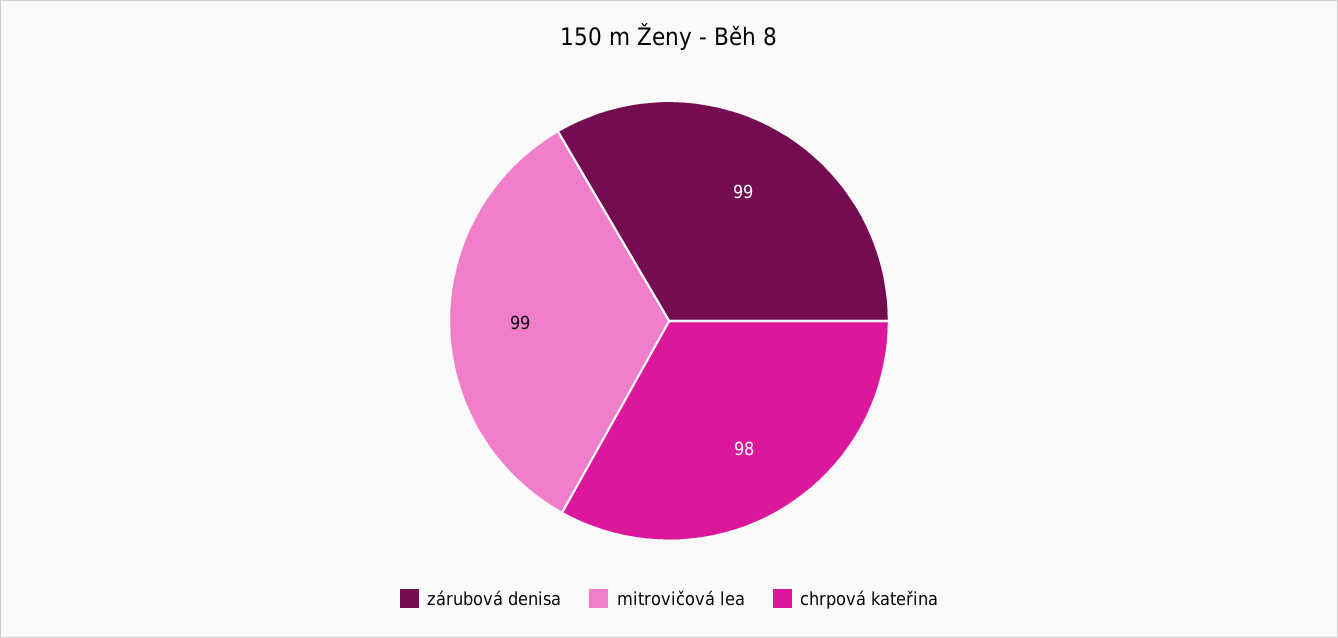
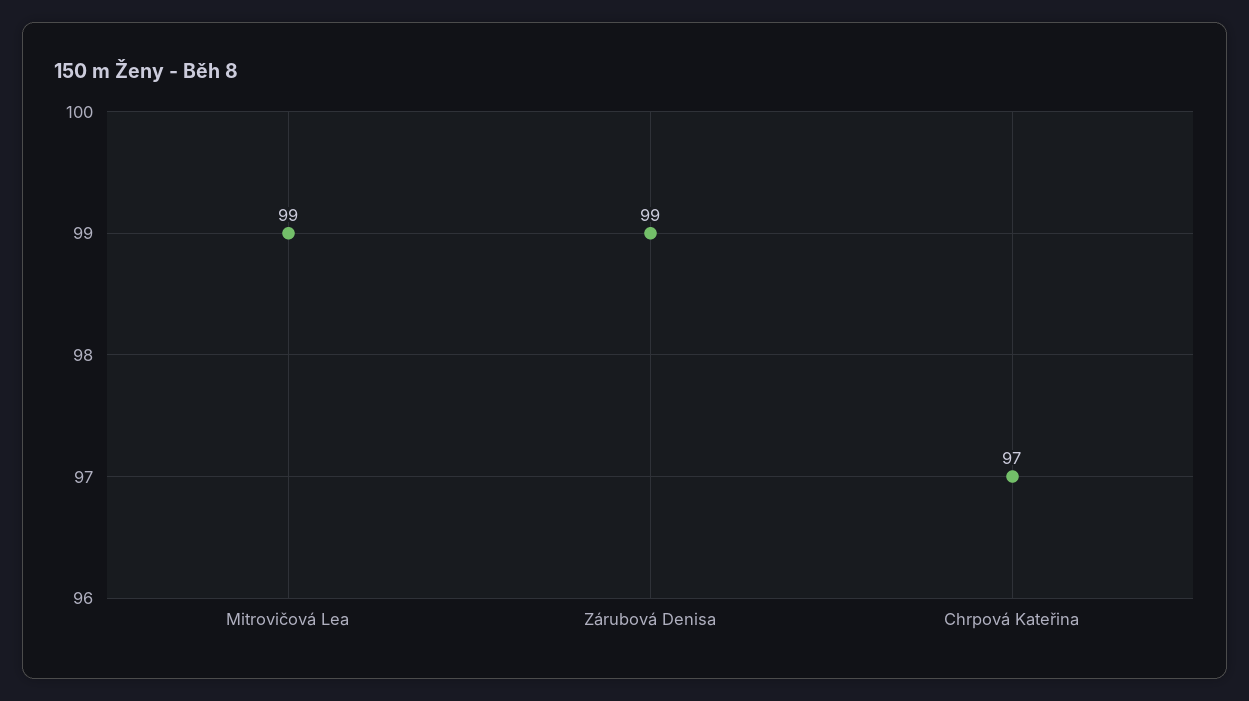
  {
    "zárubová denisa": 99,
    "mitrovičová lea": 99,
-   "chrpová kateřina": 98
+   "chrpová kateřina": 97
  }

